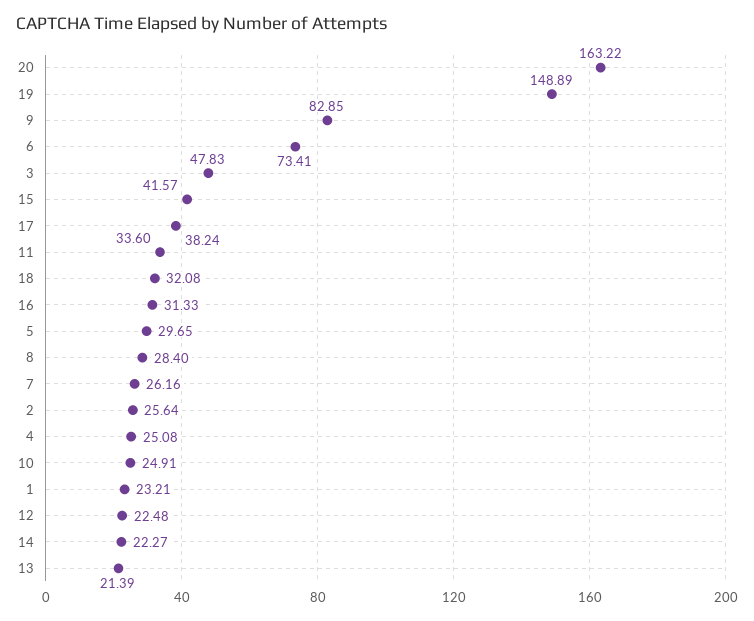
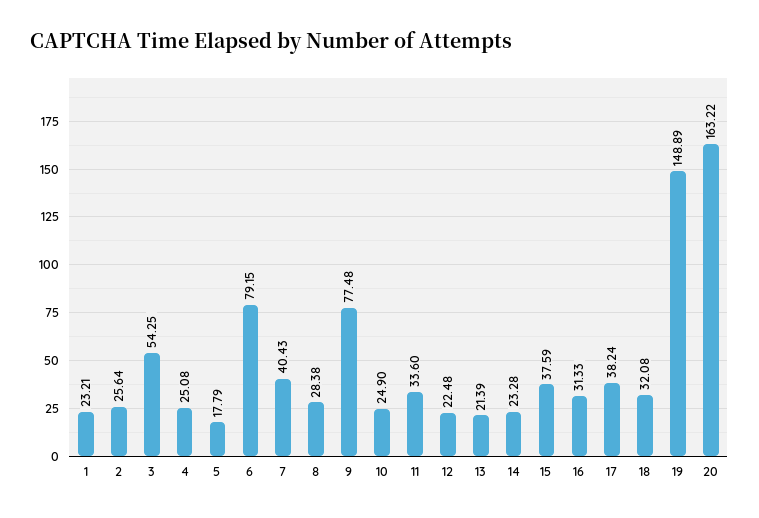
  {
    "20": 163.22,
    "19": 148.89,
-   "9": 82.85,
+   "9": 77.48,
-   "6": 73.41,
+   "6": 79.15,
-   "3": 47.83,
+   "3": 54.25,
-   "15": 41.57,
+   "15": 37.59,
    "17": 38.24,
    "11": 33.6,
    "18": 32.08,
    "16": 31.33,
-   "5": 29.65,
+   "5": 17.79,
-   "8": 28.4,
+   "8": 28.38,
-   "7": 26.16,
+   "7": 40.43,
    "2": 25.64,
    "4": 25.08,
-   "10": 24.91,
+   "10": 24.9,
    "1": 23.21,
    "12": 22.48,
-   "14": 22.27,
+   "14": 23.28,
    "13": 21.39
  }

